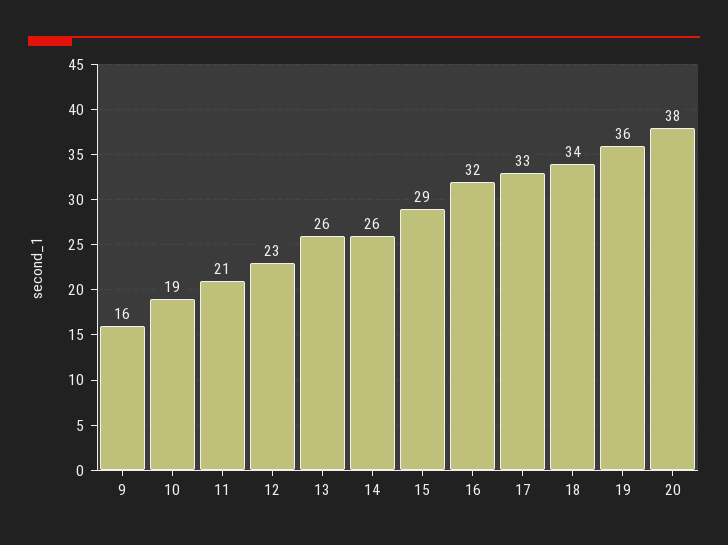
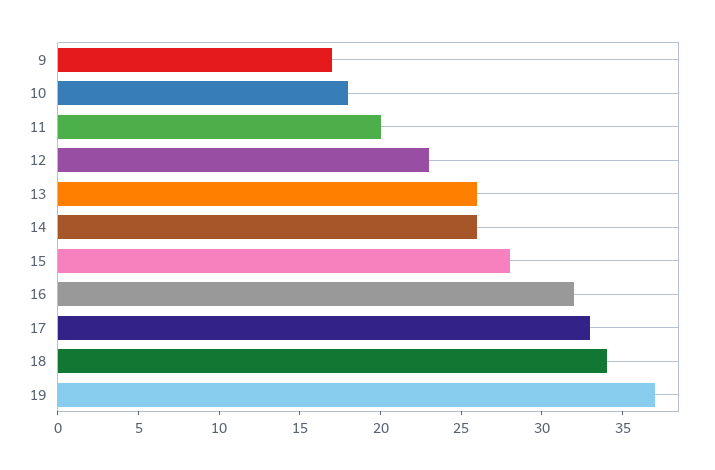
  {
-   "9": 16,
+   "9": 17,
-   "10": 19,
+   "10": 18,
-   "11": 21,
+   "11": 20,
    "12": 23,
    "13": 26,
    "14": 26,
-   "15": 29,
+   "15": 28,
    "16": 32,
    "17": 33,
    "18": 34,
-   "19": 36,
+   "19": 37
-   "20": 38
  }

